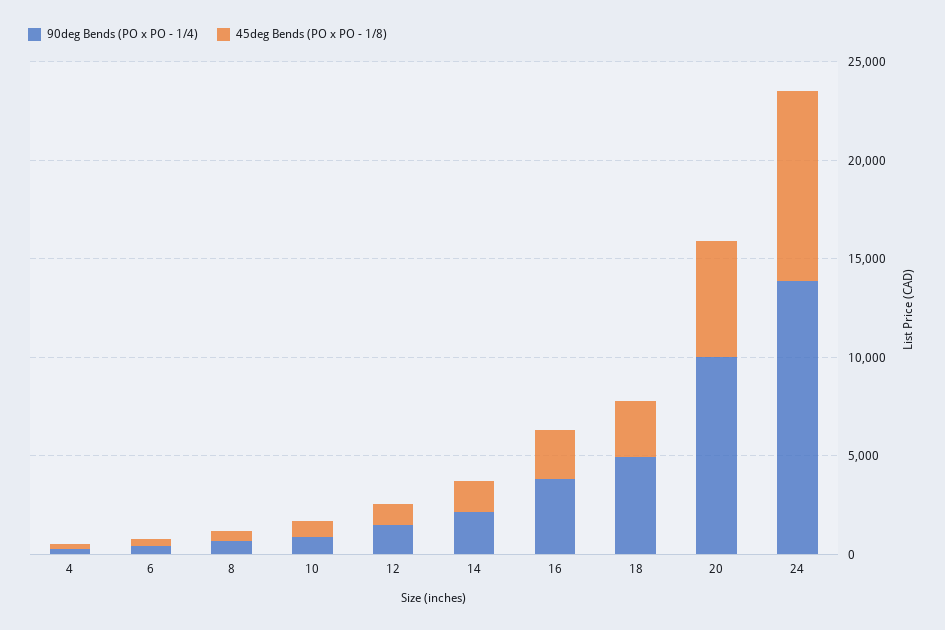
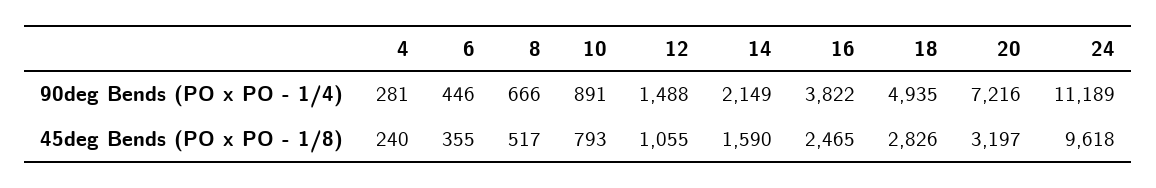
  {
    "90deg Bends (PO x PO - 1/4)": {
      "4": 281,
      "6": 446,
      "8": 666,
      "10": 891,
      "12": 1488,
      "14": 2149,
      "16": 3822,
      "18": 4935,
-     "20": 10000,
+     "20": 7216,
-     "24": 14000
+     "24": 11189
    },
    "45deg Bends (PO x PO - 1/8)": {
      "4": 240,
      "6": 355,
      "8": 517,
      "10": 793,
      "12": 1055,
      "14": 1590,
      "16": 2465,
      "18": 2826,
-     "20": 6000,
+     "20": 3197,
      "24": 9618
    }
  }

